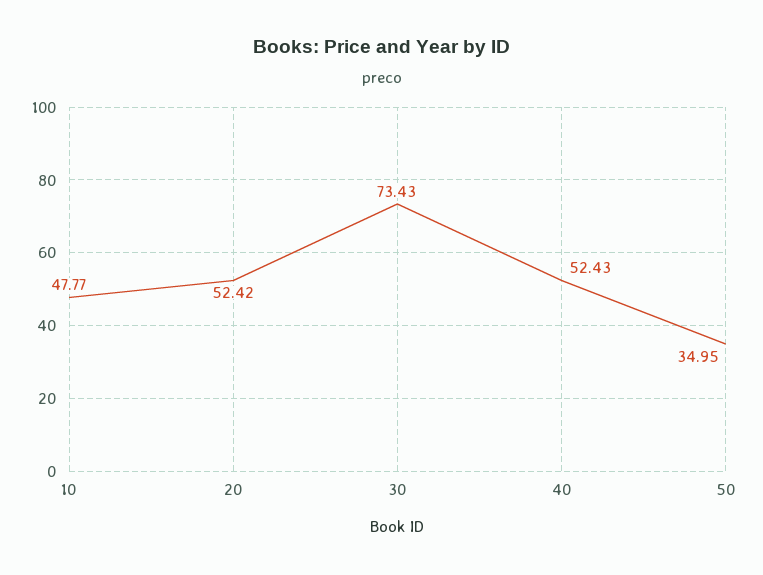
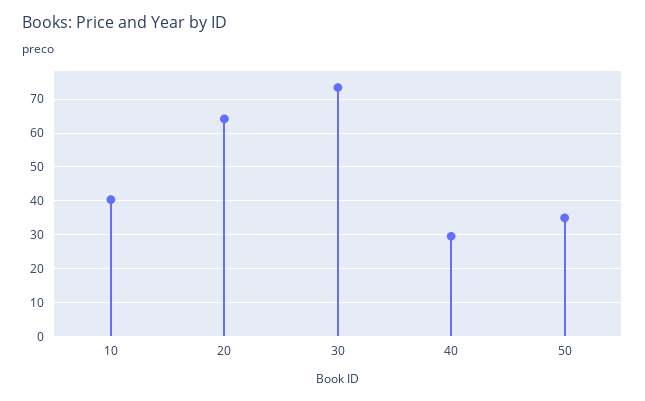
  {
-   "10": 47.77,
+   "10": 40,
-   "20": 52.42,
+   "20": 64,
    "30": 73.43,
-   "40": 52.43,
+   "40": 30,
    "50": 34.95
  }

